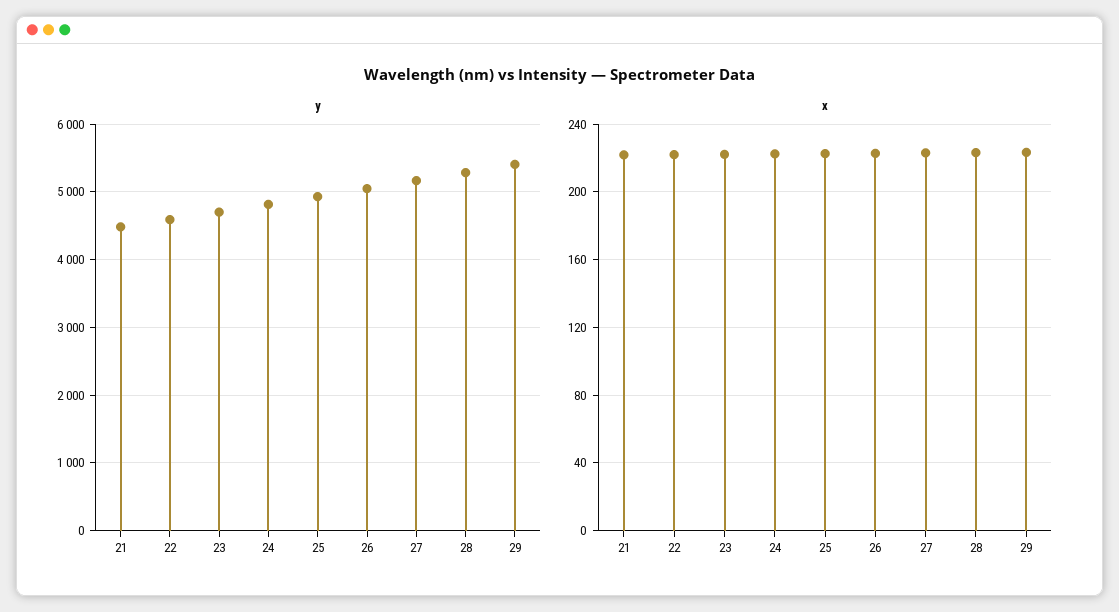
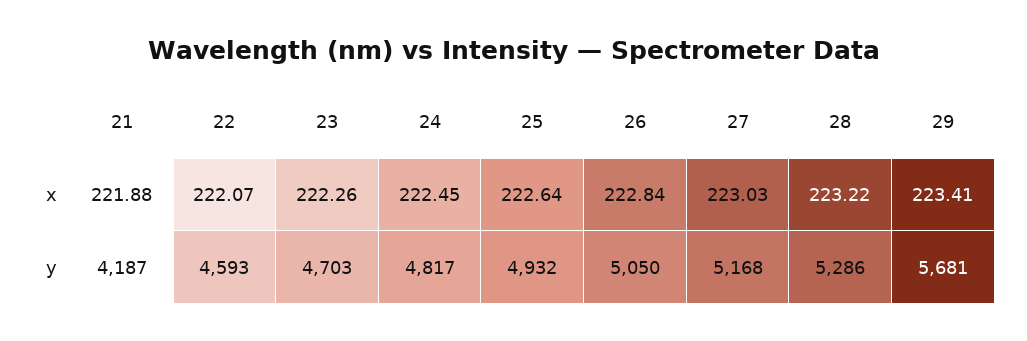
  {
    "y": {
-     "21": 4500,
+     "21": 4187,
      "22": 4593,
      "23": 4703,
      "24": 4817,
      "25": 4932,
      "26": 5050,
      "27": 5168,
      "28": 5286,
-     "29": 5400
+     "29": 5681
    },
    "x": {
      "21": 221.88,
      "22": 222.07,
      "23": 222.26,
      "24": 222.45,
      "25": 222.64,
      "26": 222.84,
      "27": 223.03,
      "28": 223.22,
      "29": 223.41
    }
  }

